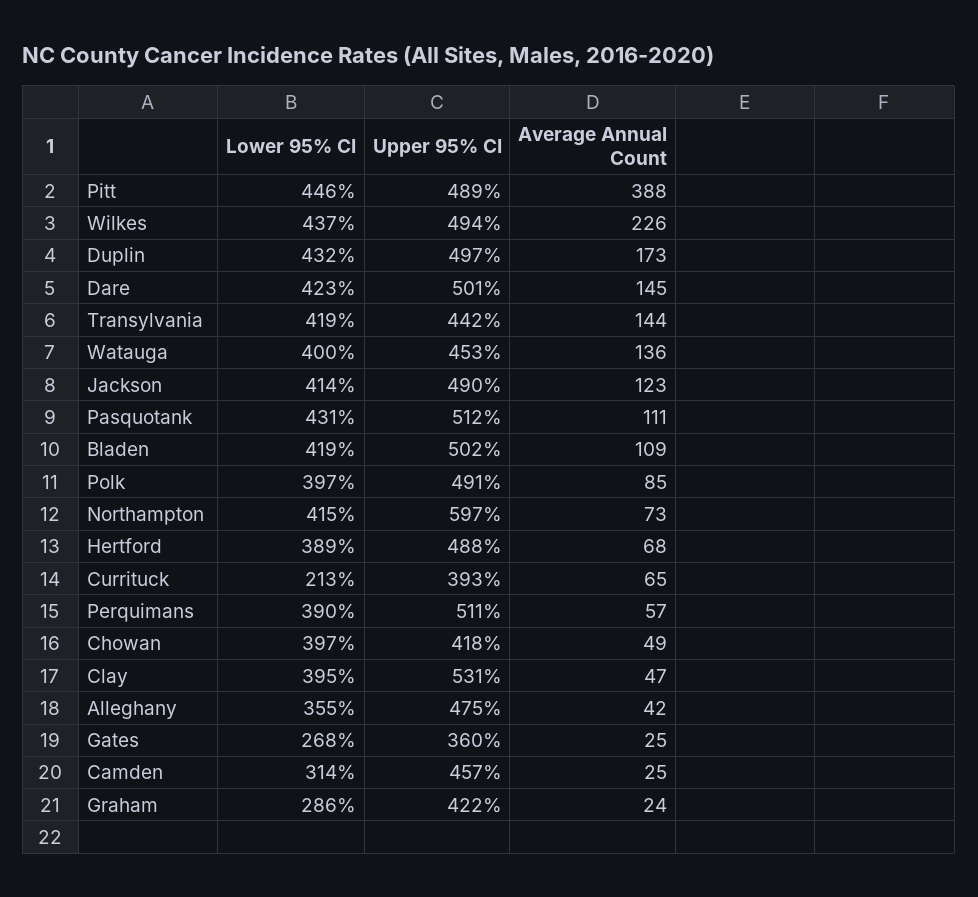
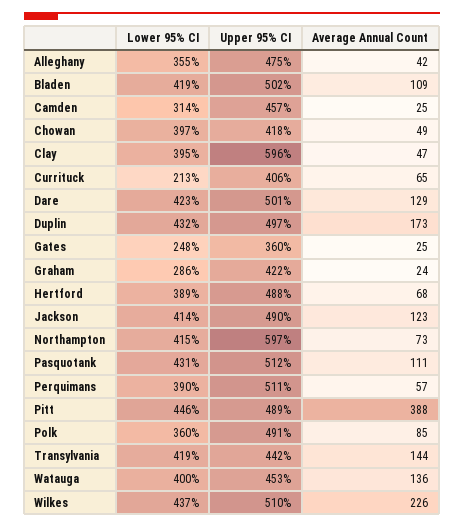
  {
    "Lower 95% CI": {
      "Pitt": 446,
      "Wilkes": 437,
      "Duplin": 432,
      "Dare": 423,
      "Transylvania": 419,
      "Watauga": 400,
      "Jackson": 414,
      "Pasquotank": 431,
      "Bladen": 419,
-     "Polk": 397,
+     "Polk": 360,
      "Northampton": 415,
      "Hertford": 389,
      "Currituck": 213,
      "Perquimans": 390,
      "Chowan": 397,
      "Clay": 395,
      "Alleghany": 355,
-     "Gates": 268,
+     "Gates": 248,
      "Camden": 314,
      "Graham": 286
    },
    "Upper 95% CI": {
      "Pitt": 489,
-     "Wilkes": 494,
+     "Wilkes": 510,
      "Duplin": 497,
      "Dare": 501,
      "Transylvania": 442,
      "Watauga": 453,
      "Jackson": 490,
      "Pasquotank": 512,
      "Bladen": 502,
      "Polk": 491,
      "Northampton": 597,
      "Hertford": 488,
-     "Currituck": 393,
+     "Currituck": 406,
      "Perquimans": 511,
      "Chowan": 418,
-     "Clay": 531,
+     "Clay": 596,
      "Alleghany": 475,
      "Gates": 360,
      "Camden": 457,
      "Graham": 422
    },
    "Average Annual Count": {
      "Pitt": 388,
      "Wilkes": 226,
      "Duplin": 173,
-     "Dare": 145,
+     "Dare": 129,
      "Transylvania": 144,
      "Watauga": 136,
      "Jackson": 123,
      "Pasquotank": 111,
      "Bladen": 109,
      "Polk": 85,
      "Northampton": 73,
      "Hertford": 68,
      "Currituck": 65,
      "Perquimans": 57,
      "Chowan": 49,
      "Clay": 47,
      "Alleghany": 42,
      "Gates": 25,
      "Camden": 25,
      "Graham": 24
    }
  }

